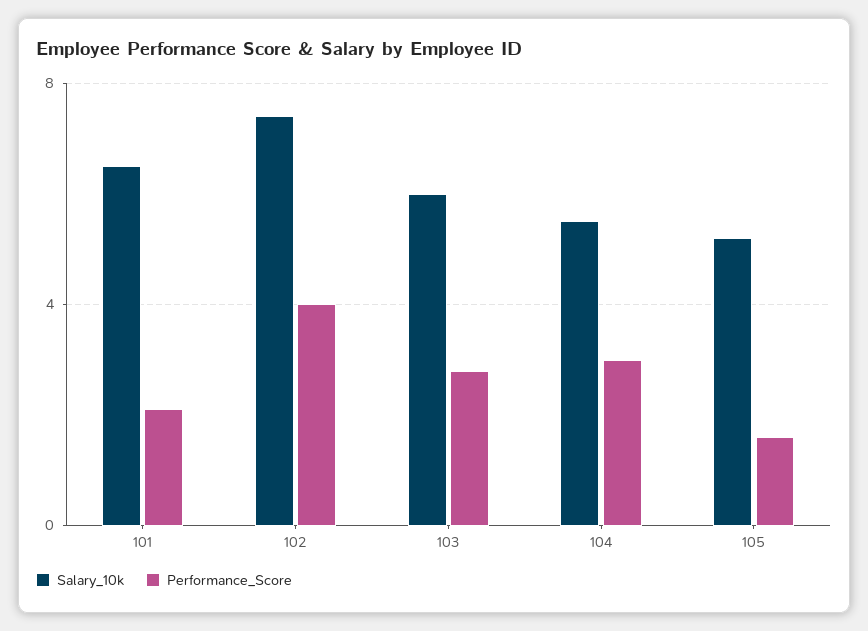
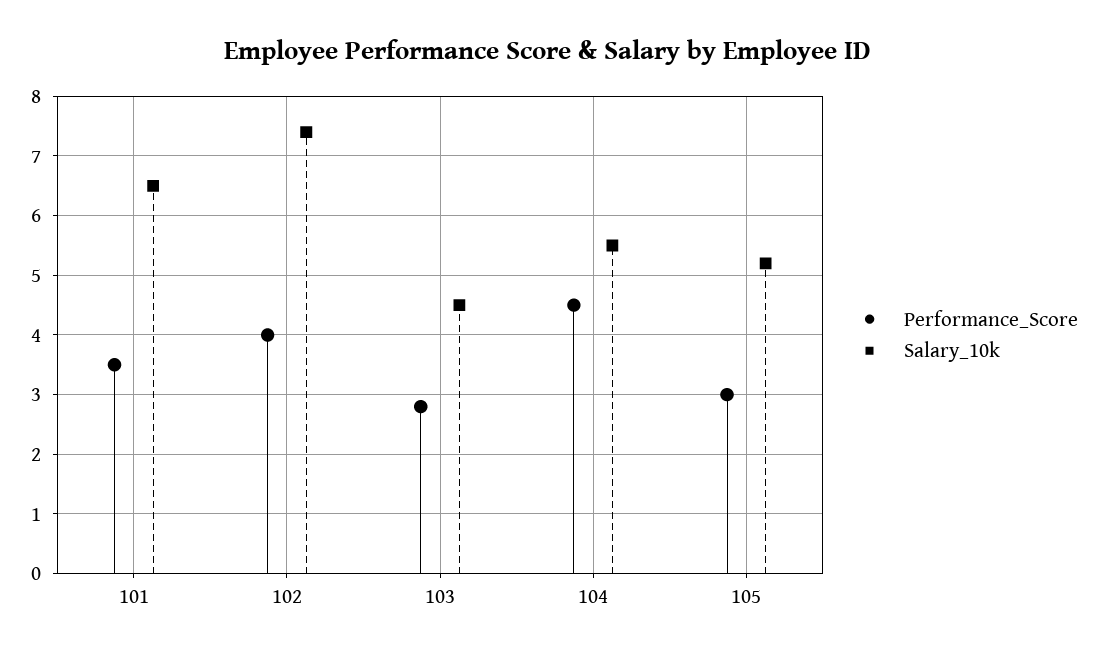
  {
    "Salary_10k": {
      "101": 6.5,
      "102": 7.5,
-     "103": 6,
+     "103": 4.5,
      "104": 5.5,
      "105": 5
    },
    "Performance_Score": {
-     "101": 2,
+     "101": 3.5,
      "102": 4,
      "103": 3,
-     "104": 3,
+     "104": 4.5,
-     "105": 1.5
+     "105": 3
    }
  }

